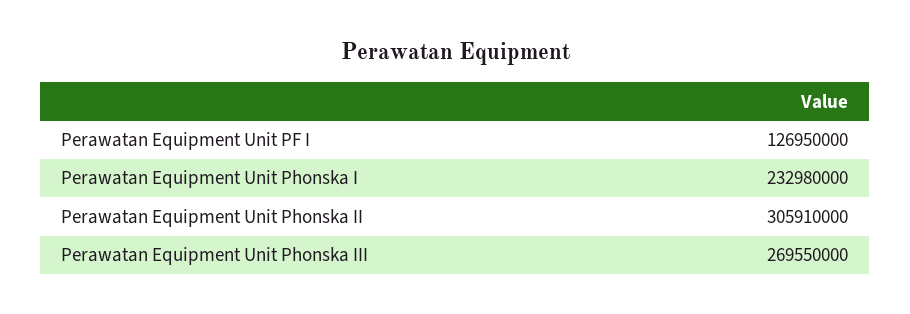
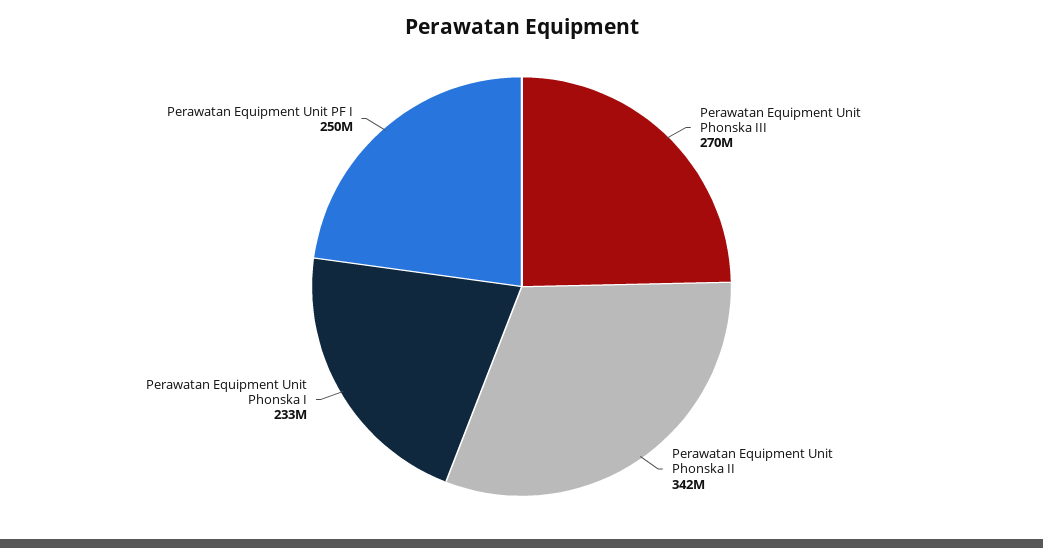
  {
-   "Perawatan Equipment Unit PF I": 126950000,
+   "Perawatan Equipment Unit PF I": 250000000,
    "Perawatan Equipment Unit Phonska I": 232980000,
-   "Perawatan Equipment Unit Phonska II": 305910000,
+   "Perawatan Equipment Unit Phonska II": 342000000,
    "Perawatan Equipment Unit Phonska III": 269550000
  }

